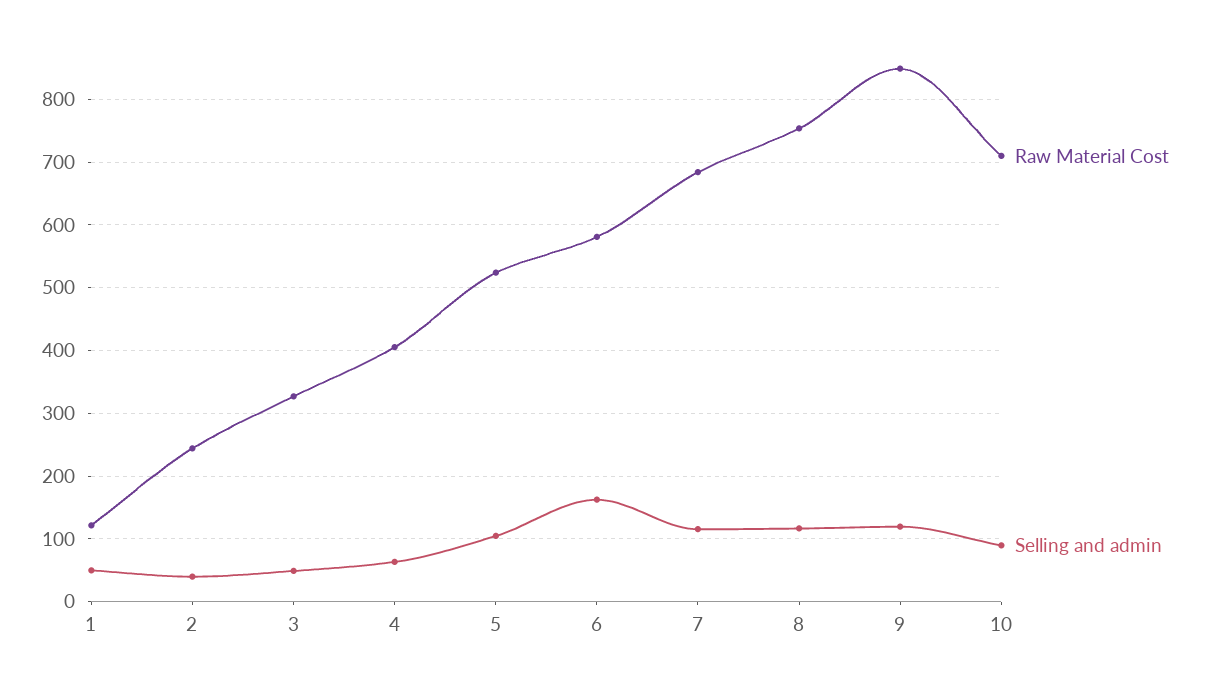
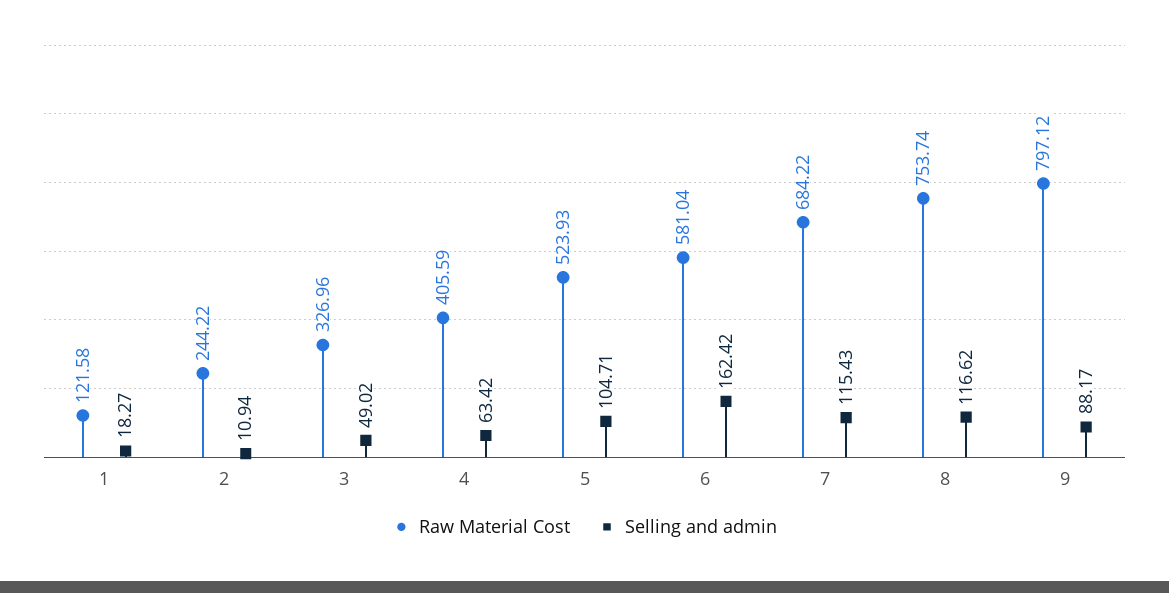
  {
    "Raw Material Cost": {
      "1": 121.58,
      "2": 244.22,
      "3": 326.96,
      "4": 405.59,
      "5": 523.93,
      "6": 581.04,
      "7": 684.22,
      "8": 753.74,
-     "9": 850,
+     "9": 797.12
-     "10": 710
    },
    "Selling and admin": {
-     "1": 50,
+     "1": 18.27,
-     "2": 40,
+     "2": 10.94,
      "3": 49.02,
      "4": 63.42,
      "5": 104.71,
      "6": 162.42,
      "7": 115.43,
      "8": 116.62,
-     "9": 120,
+     "9": 88.17
-     "10": 90
    }
  }

